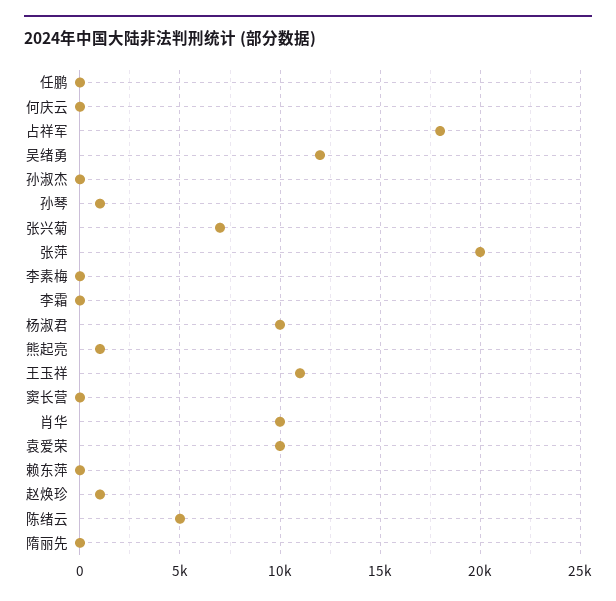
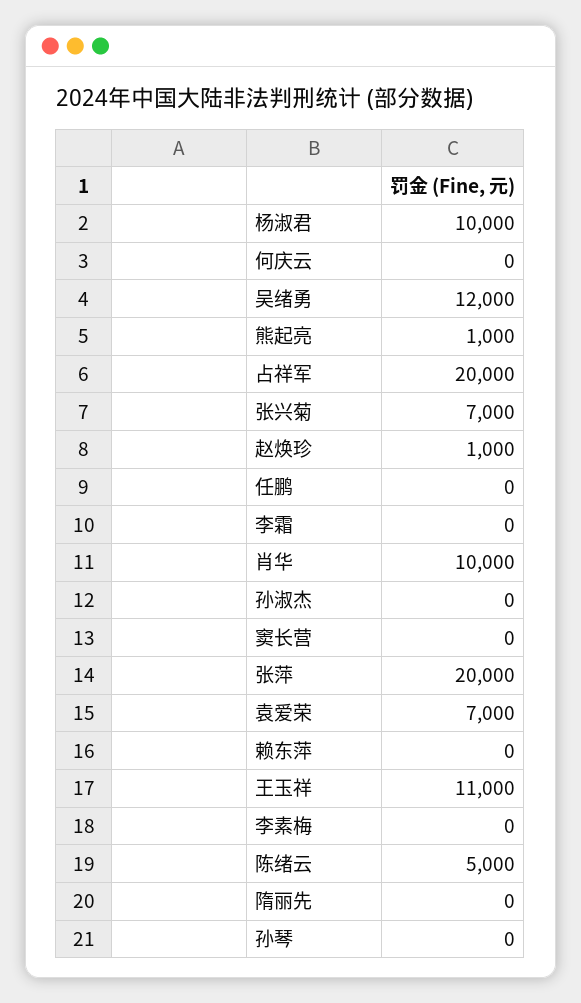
  {
    "任鹏": 0,
    "何庆云": 0,
-   "占祥军": 18000,
+   "占祥军": 20000,
    "吴绪勇": 12000,
    "孙淑杰": 0,
-   "孙琴": 1000,
+   "孙琴": 0,
    "张兴菊": 7000,
    "张萍": 20000,
    "李素梅": 0,
    "李霜": 0,
    "杨淑君": 10000,
    "熊起亮": 1000,
    "王玉祥": 11000,
    "窦长营": 0,
    "肖华": 10000,
-   "袁爱荣": 10000,
+   "袁爱荣": 7000,
    "赖东萍": 0,
    "赵焕珍": 1000,
    "陈绪云": 5000,
    "隋丽先": 0
  }

